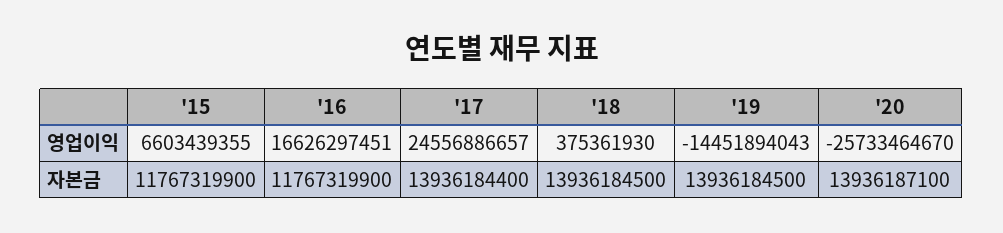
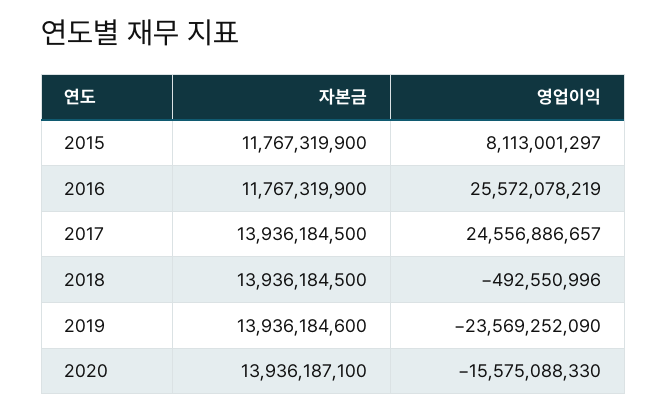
  {
    "'15": {
-     "영업이익": 6603439355,
+     "영업이익": 8113001297,
      "자본금": 11767319900
    },
    "'16": {
-     "영업이익": 16626297451,
+     "영업이익": 25572078219,
      "자본금": 11767319900
    },
    "'17": {
      "영업이익": 24556886657,
-     "자본금": 13936184400
+     "자본금": 13936184500
    },
    "'18": {
-     "영업이익": 375361930,
+     "영업이익": -492550996,
      "자본금": 13936184500
    },
    "'19": {
-     "영업이익": -14451894043,
+     "영업이익": -23569252090,
-     "자본금": 13936184500
+     "자본금": 13936184600
    },
    "'20": {
-     "영업이익": -25733464670,
+     "영업이익": -15575088330,
      "자본금": 13936187100
    }
  }

